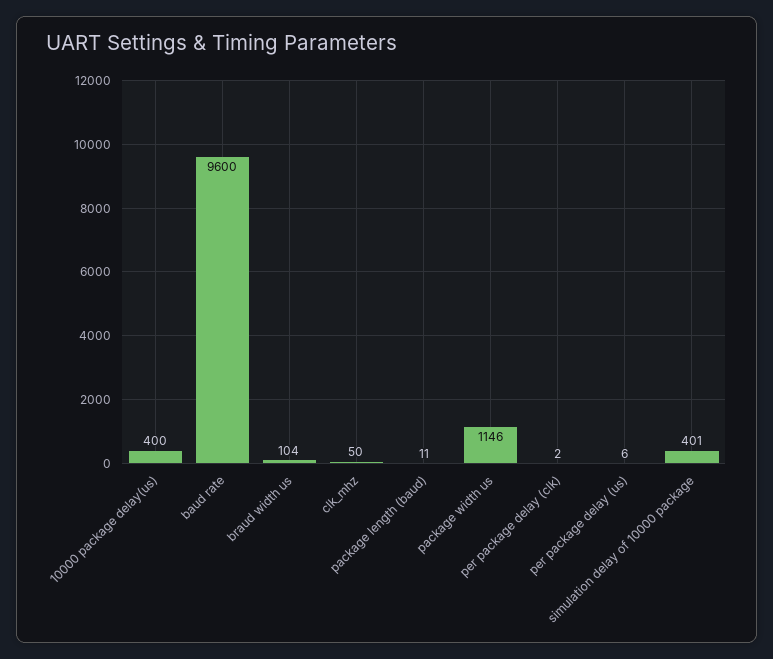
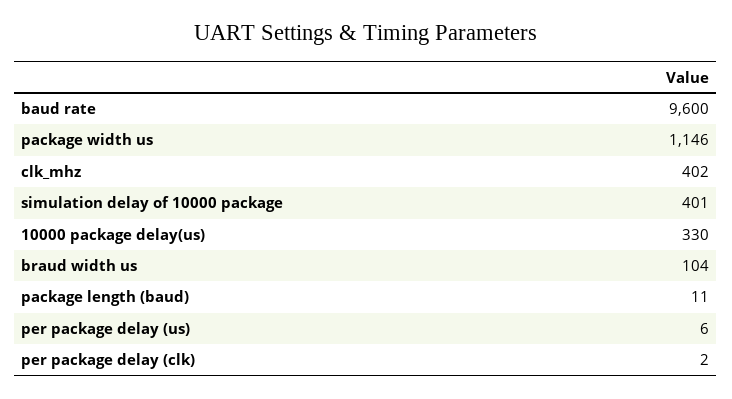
  {
-   "10000 package delay(us)": 400,
+   "10000 package delay(us)": 330,
    "baud rate": 9600,
    "braud width us": 104,
-   "clk_mhz": 50,
+   "clk_mhz": 402,
    "package length (baud)": 11,
    "package width us": 1146,
    "per package delay (clk)": 2,
    "per package delay (us)": 6,
    "simulation delay of 10000 package": 401
  }

